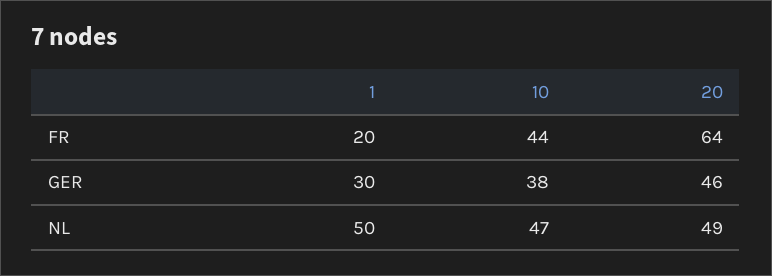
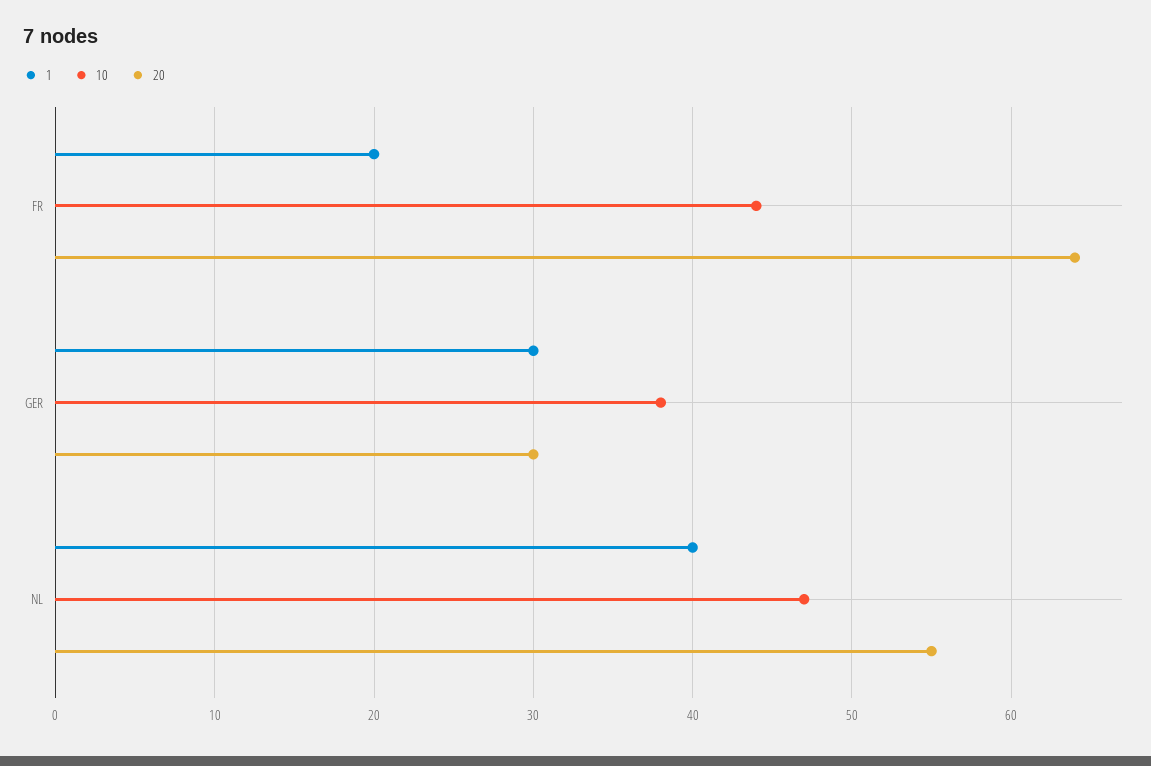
  {
    "1": {
      "FR": 20,
      "GER": 30,
-     "NL": 50
+     "NL": 40
    },
    "10": {
      "FR": 44,
      "GER": 38,
      "NL": 47
    },
    "20": {
      "FR": 64,
-     "GER": 46,
+     "GER": 30,
-     "NL": 49
+     "NL": 55
    }
  }

